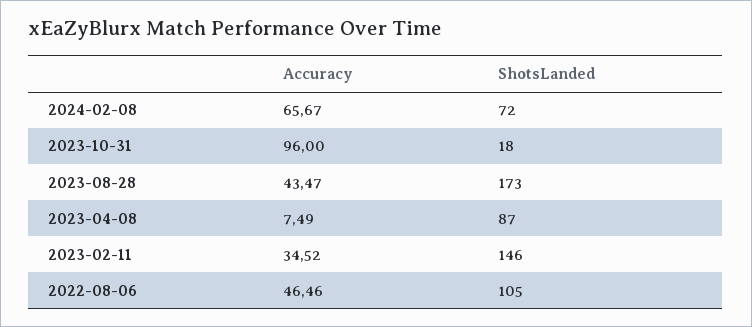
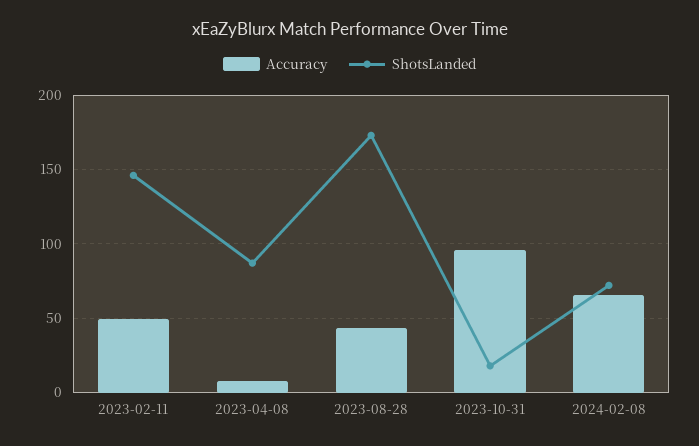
  {
    "Accuracy": {
      "2024-02-08": 65.67,
      "2023-10-31": 96,
      "2023-08-28": 43.47,
      "2023-04-08": 7.49,
-     "2023-02-11": 34.52,
+     "2023-02-11": 50
-     "2022-08-06": 46.46
    },
    "ShotsLanded": {
      "2024-02-08": 72,
      "2023-10-31": 18,
      "2023-08-28": 173,
      "2023-04-08": 87,
-     "2023-02-11": 146,
+     "2023-02-11": 146
-     "2022-08-06": 105
    }
  }

